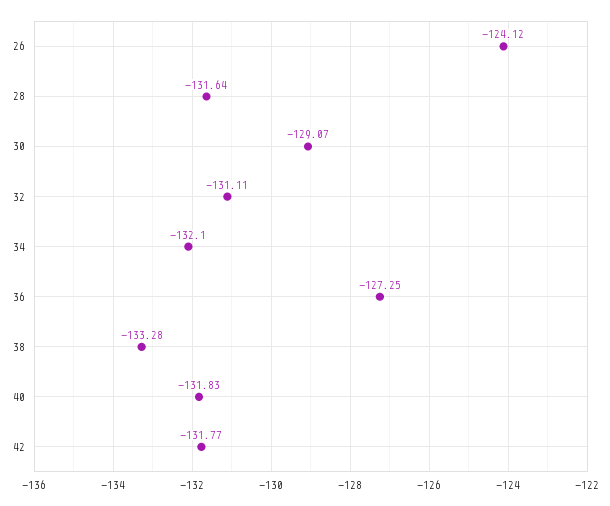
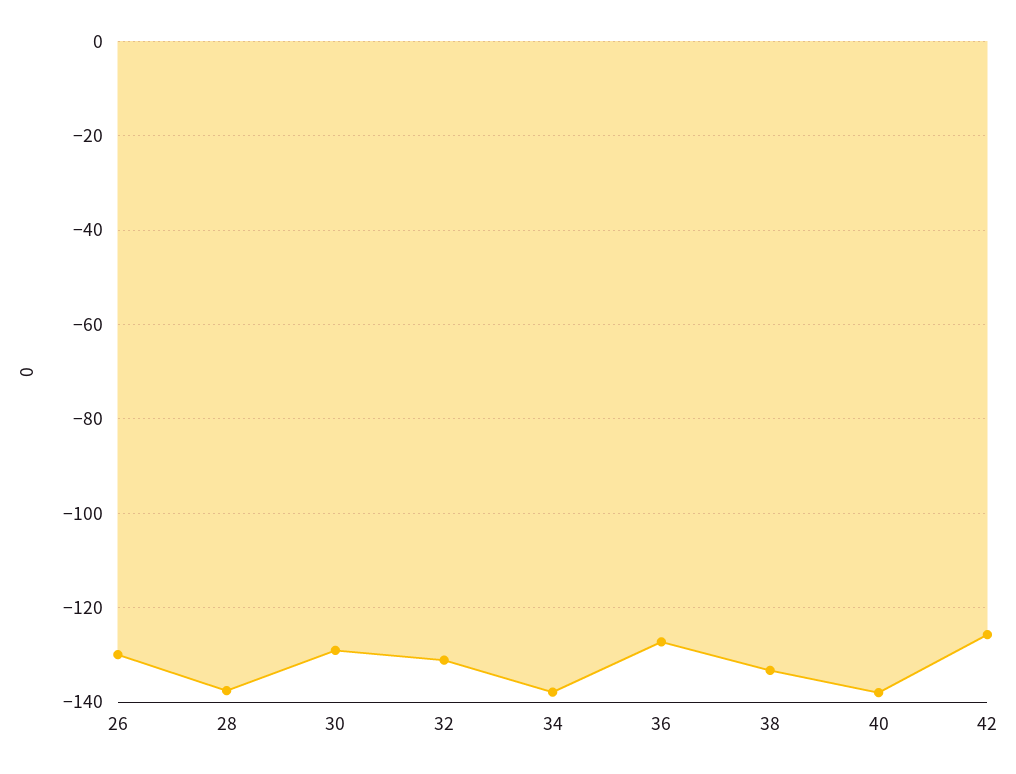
  {
-   "26": -124.12,
+   "26": -130,
-   "28": -131.64,
+   "28": -138,
    "30": -129.07,
    "32": -131.11,
-   "34": -132.1,
+   "34": -138,
    "36": -127.25,
    "38": -133.28,
-   "40": -131.83,
+   "40": -138,
-   "42": -131.77
+   "42": -126
  }

